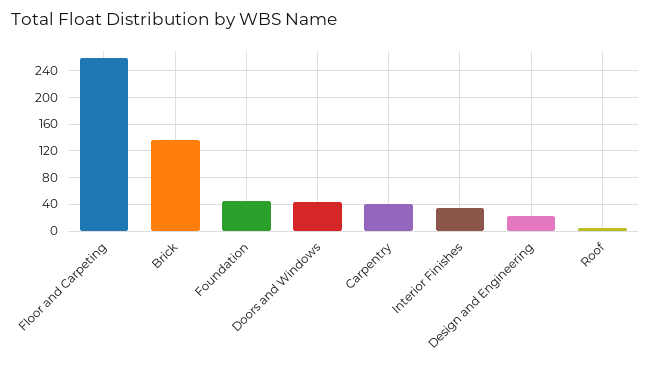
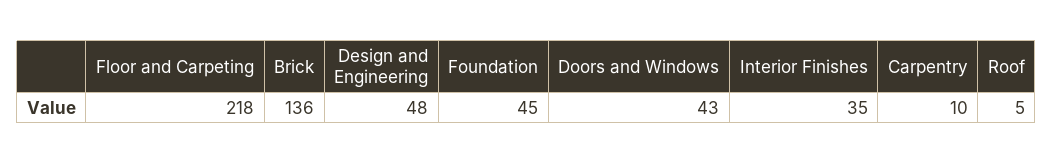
  {
-   "Floor and Carpeting": 260,
+   "Floor and Carpeting": 218,
    "Brick": 136,
    "Foundation": 45,
    "Doors and Windows": 43,
-   "Carpentry": 40,
+   "Carpentry": 10,
    "Interior Finishes": 35,
-   "Design and Engineering": 20,
+   "Design and Engineering": 48,
    "Roof": 5
  }

